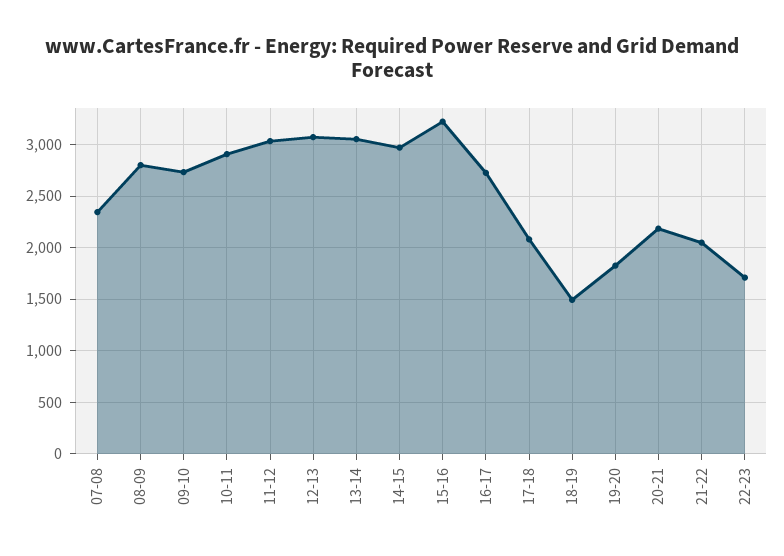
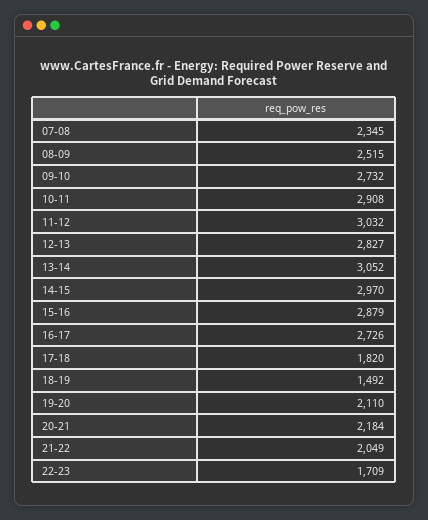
  {
    "07-08": 2345,
-   "08-09": 2800,
+   "08-09": 2515,
    "09-10": 2732,
    "10-11": 2908,
    "11-12": 3032,
-   "12-13": 3100,
+   "12-13": 2827,
    "13-14": 3052,
    "14-15": 2970,
-   "15-16": 3200,
+   "15-16": 2879,
    "16-17": 2726,
-   "17-18": 2100,
+   "17-18": 1820,
    "18-19": 1492,
-   "19-20": 1800,
+   "19-20": 2110,
    "20-21": 2184,
    "21-22": 2049,
    "22-23": 1709
  }

